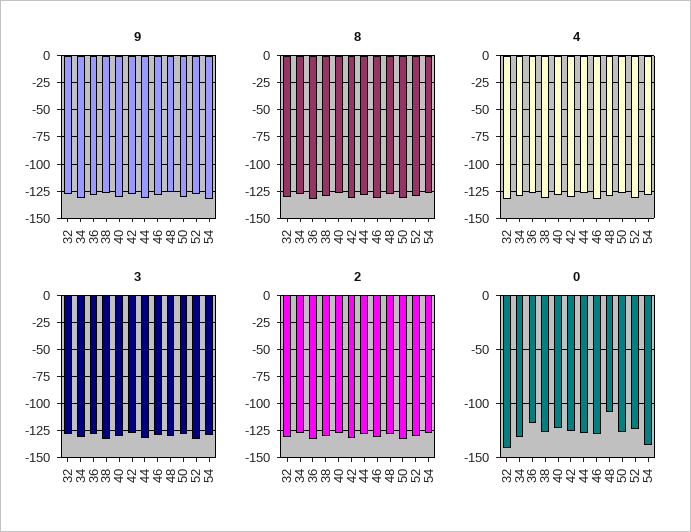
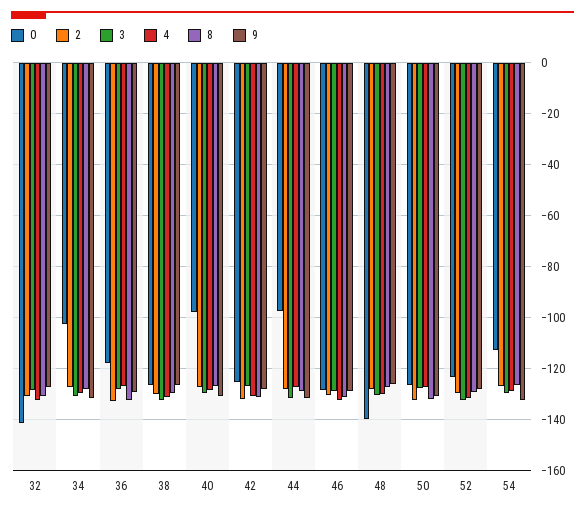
  {
    "9": {
      "32": -127.5,
      "34": -132.5,
      "36": -130,
      "38": -127.5,
      "40": -130,
      "42": -127.5,
      "44": -132.5,
      "46": -130,
      "48": -125,
      "50": -130,
      "52": -127.5,
      "54": -132.5
    },
    "8": {
      "32": -130,
      "34": -127.5,
      "36": -132.5,
      "38": -130,
      "40": -127.5,
      "42": -130,
      "44": -127.5,
      "46": -130,
      "48": -127.5,
      "50": -132.5,
      "52": -130,
      "54": -127.5
    },
    "4": {
      "32": -132.5,
      "34": -130,
      "36": -127.5,
      "38": -130,
      "40": -127.5,
      "42": -130,
      "44": -127.5,
      "46": -132.5,
      "48": -130,
      "50": -127.5,
      "52": -132.5,
      "54": -130
    },
    "3": {
      "32": -127.5,
      "34": -130,
      "36": -127.5,
      "38": -132.5,
      "40": -130,
      "42": -127.5,
      "44": -132.5,
      "46": -130,
      "48": -130,
      "50": -127.5,
      "52": -132.5,
      "54": -130
    },
    "2": {
      "32": -130,
      "34": -127.5,
      "36": -132.5,
      "38": -130,
      "40": -127.5,
      "42": -132.5,
      "44": -127.5,
      "46": -130,
      "48": -127.5,
      "50": -132.5,
      "52": -130,
      "54": -127.5
    },
    "0": {
      "32": -140,
-     "34": -130,
+     "34": -102.5,
      "36": -117.5,
      "38": -127.5,
-     "40": -120,
+     "40": -97.5,
      "42": -125,
-     "44": -130,
+     "44": -97.5,
      "46": -127.5,
-     "48": -110,
+     "48": -140,
      "50": -127.5,
      "52": -122.5,
-     "54": -140
+     "54": -112.5
    }
  }

